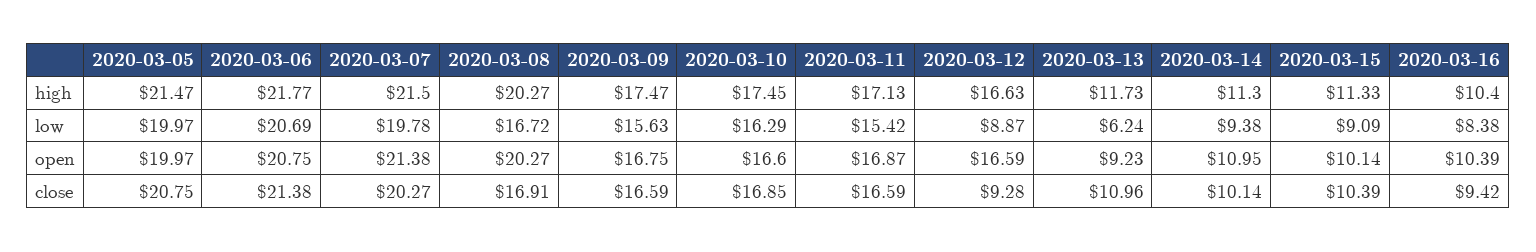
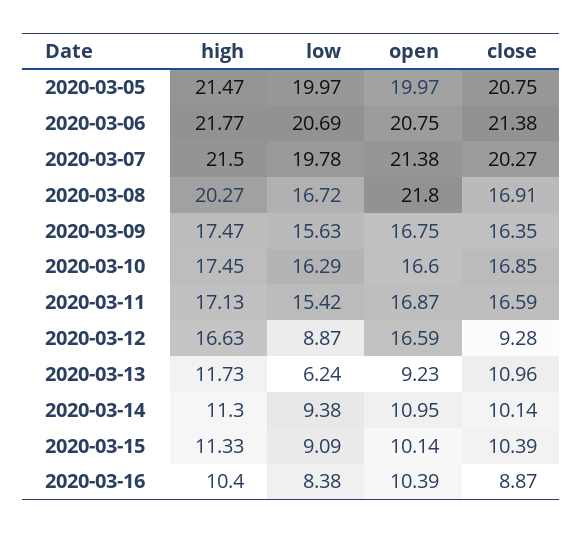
  {
    "2020-03-05": {
      "high": 21.47,
      "low": 19.97,
      "open": 19.97,
      "close": 20.75
    },
    "2020-03-06": {
      "high": 21.77,
      "low": 20.69,
      "open": 20.75,
      "close": 21.38
    },
    "2020-03-07": {
      "high": 21.5,
      "low": 19.78,
      "open": 21.38,
      "close": 20.27
    },
    "2020-03-08": {
      "high": 20.27,
      "low": 16.72,
-     "open": 20.27,
+     "open": 21.8,
      "close": 16.91
    },
    "2020-03-09": {
      "high": 17.47,
      "low": 15.63,
      "open": 16.75,
-     "close": 16.59
+     "close": 16.35
    },
    "2020-03-10": {
      "high": 17.45,
      "low": 16.29,
      "open": 16.6,
      "close": 16.85
    },
    "2020-03-11": {
      "high": 17.13,
      "low": 15.42,
      "open": 16.87,
      "close": 16.59
    },
    "2020-03-12": {
      "high": 16.63,
      "low": 8.87,
      "open": 16.59,
      "close": 9.28
    },
    "2020-03-13": {
      "high": 11.73,
      "low": 6.24,
      "open": 9.23,
      "close": 10.96
    },
    "2020-03-14": {
      "high": 11.3,
      "low": 9.38,
      "open": 10.95,
      "close": 10.14
    },
    "2020-03-15": {
      "high": 11.33,
      "low": 9.09,
      "open": 10.14,
      "close": 10.39
    },
    "2020-03-16": {
      "high": 10.4,
      "low": 8.38,
      "open": 10.39,
-     "close": 9.42
+     "close": 8.87
    }
  }

